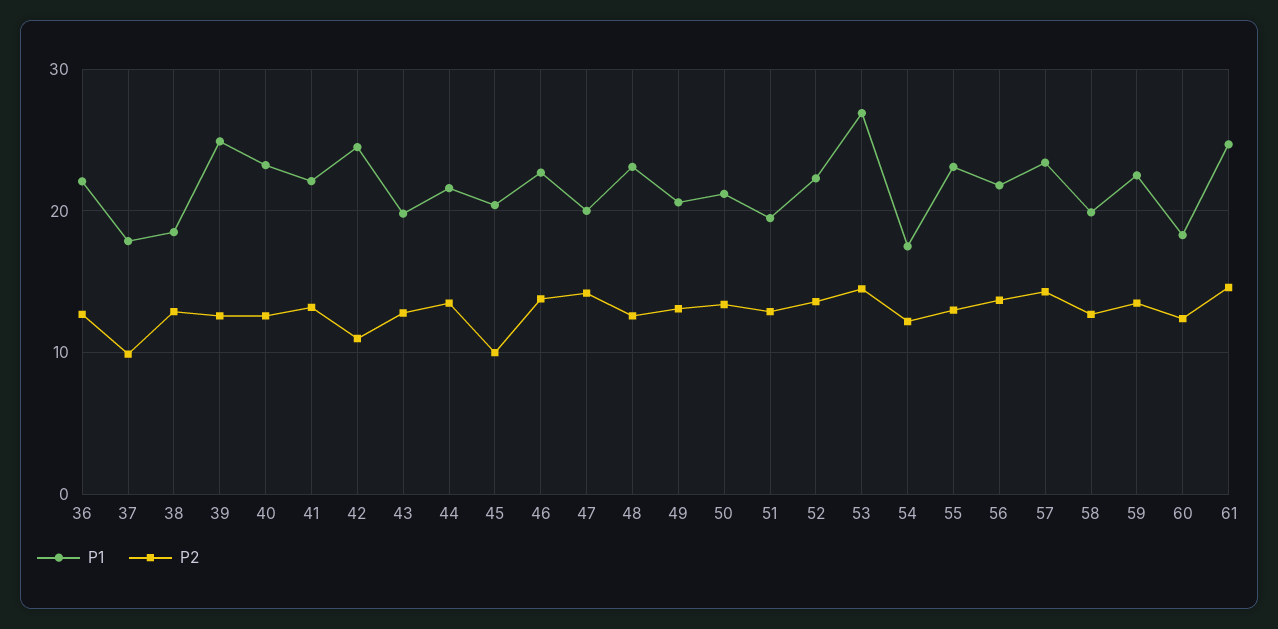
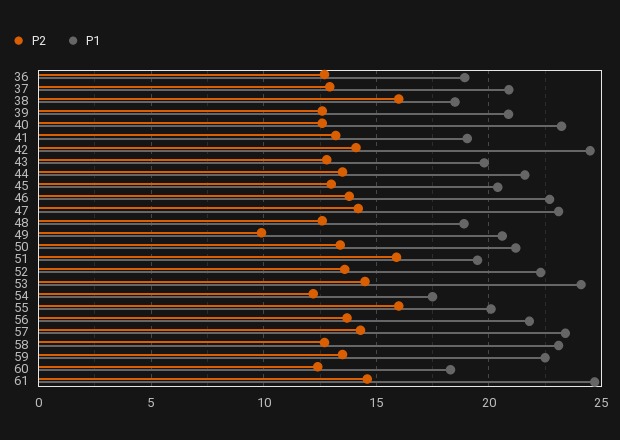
  {
    "P1": {
-     "36": 22,
+     "36": 19,
-     "37": 18,
+     "37": 21,
      "38": 18.5,
-     "39": 25,
+     "39": 21,
      "40": 23,
-     "41": 22,
+     "41": 19,
      "42": 24.5,
      "43": 20,
      "44": 21.5,
      "45": 20.5,
      "46": 22.5,
-     "47": 20,
+     "47": 23,
-     "48": 23,
+     "48": 19,
      "49": 20.5,
      "50": 21,
      "51": 19.5,
      "52": 22.5,
-     "53": 27,
+     "53": 24,
      "54": 17.5,
-     "55": 23,
+     "55": 20,
      "56": 22,
      "57": 23.5,
-     "58": 20,
+     "58": 23,
      "59": 22.5,
      "60": 18.5,
      "61": 24.5
    },
    "P2": {
      "36": 12.5,
-     "37": 10,
+     "37": 13,
-     "38": 13,
+     "38": 16,
      "39": 12.5,
      "40": 12.5,
      "41": 13,
-     "42": 11,
+     "42": 14,
      "43": 13,
      "44": 13.5,
-     "45": 10,
+     "45": 13,
      "46": 14,
      "47": 14,
      "48": 12.5,
-     "49": 13,
+     "49": 10,
      "50": 13.5,
-     "51": 13,
+     "51": 16,
      "52": 13.5,
      "53": 14.5,
      "54": 12,
-     "55": 13,
+     "55": 16,
      "56": 13.5,
      "57": 14.5,
      "58": 12.5,
      "59": 13.5,
      "60": 12.5,
      "61": 14.5
    }
  }

